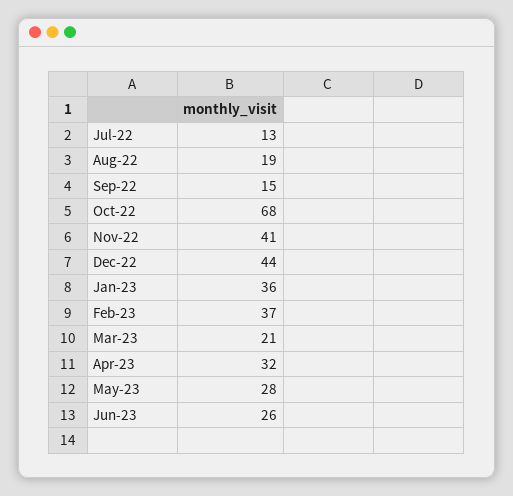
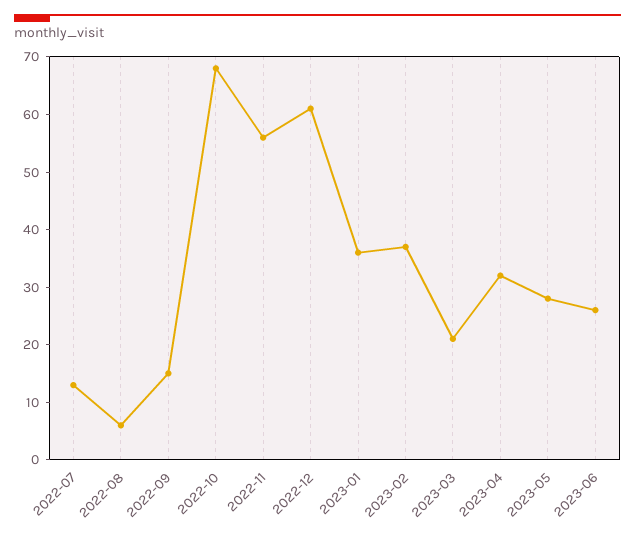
  {
    "Jul-22": 13,
-   "Aug-22": 19,
+   "Aug-22": 5,
    "Sep-22": 15,
    "Oct-22": 68,
-   "Nov-22": 41,
+   "Nov-22": 55,
-   "Dec-22": 44,
+   "Dec-22": 60,
    "Jan-23": 36,
    "Feb-23": 37,
    "Mar-23": 21,
    "Apr-23": 32,
    "May-23": 28,
    "Jun-23": 26
  }

